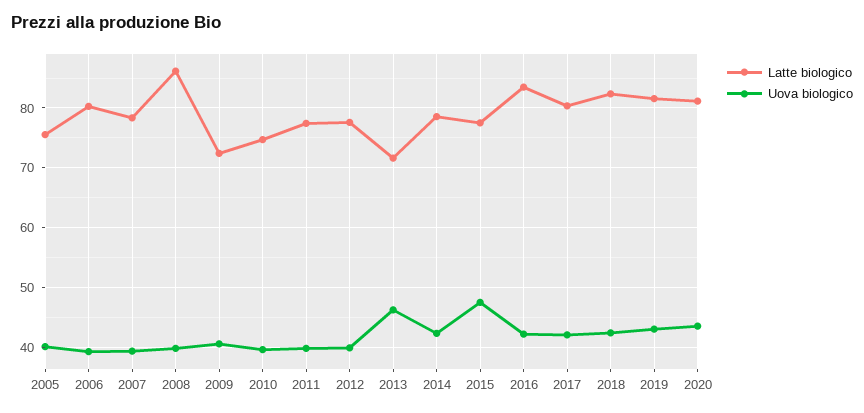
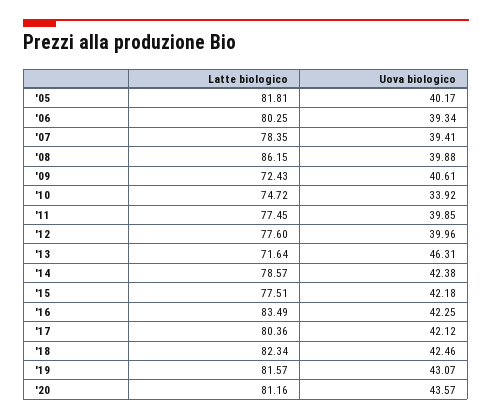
  {
    "Latte biologico": {
-     "2005": 76,
+     "2005": 81.81,
      "2006": 80.25,
      "2007": 78.35,
      "2008": 86.15,
      "2009": 72.43,
      "2010": 74.72,
      "2011": 77.45,
      "2012": 77.6,
      "2013": 71.64,
      "2014": 78.57,
      "2015": 77.51,
      "2016": 83.49,
      "2017": 80.36,
      "2018": 82.34,
      "2019": 81.57,
      "2020": 81.16
    },
    "Uova biologico": {
      "2005": 40.17,
      "2006": 39.34,
      "2007": 39.41,
      "2008": 39.88,
      "2009": 40.61,
-     "2010": 40,
+     "2010": 33.92,
      "2011": 39.85,
      "2012": 39.96,
      "2013": 46.31,
      "2014": 42.38,
-     "2015": 48,
+     "2015": 42.18,
      "2016": 42.25,
      "2017": 42.12,
      "2018": 42.46,
      "2019": 43.07,
      "2020": 43.57
    }
  }

